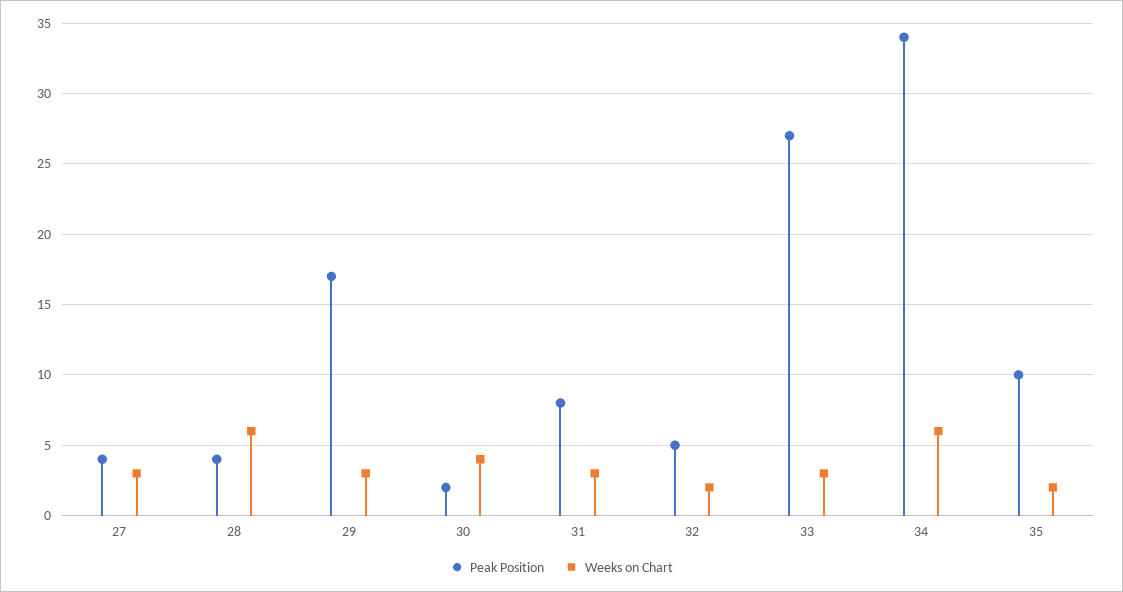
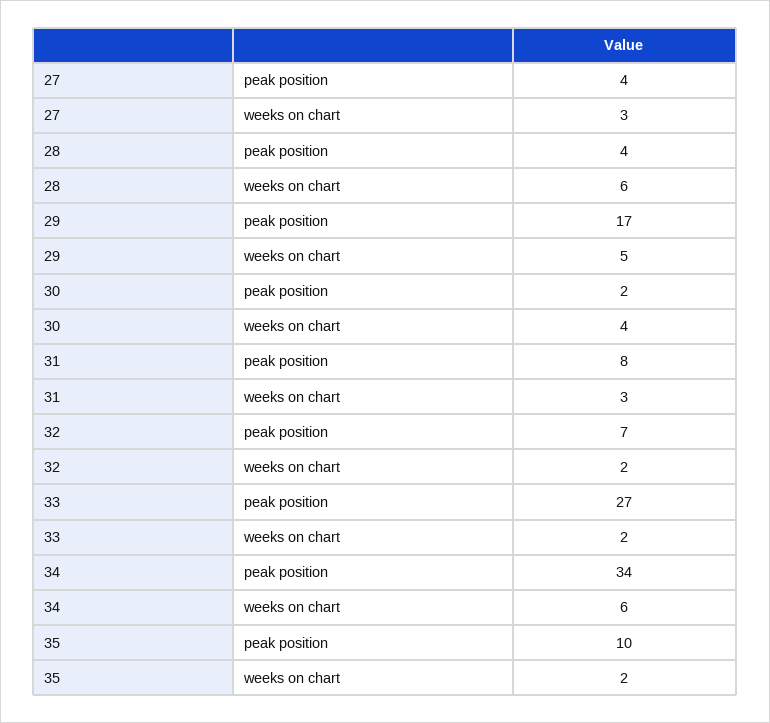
  {
    "Peak Position": {
      "27": 4,
      "28": 4,
      "29": 17,
      "30": 2,
      "31": 8,
-     "32": 5,
+     "32": 7,
      "33": 27,
      "34": 34,
      "35": 10
    },
    "Weeks on Chart": {
      "27": 3,
      "28": 6,
-     "29": 3,
+     "29": 5,
      "30": 4,
      "31": 3,
      "32": 2,
-     "33": 3,
+     "33": 2,
      "34": 6,
      "35": 2
    }
  }

